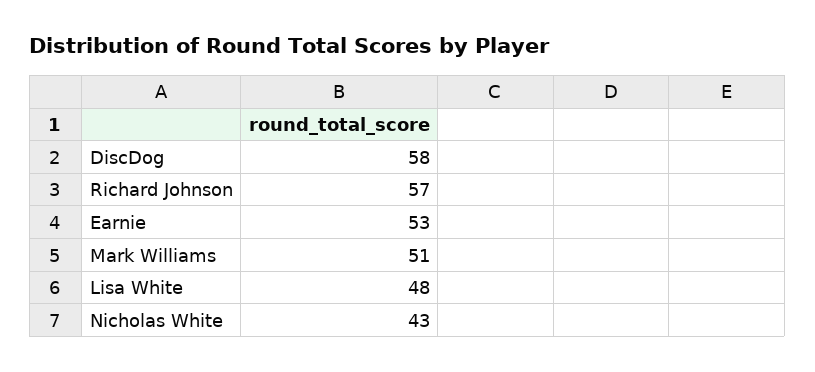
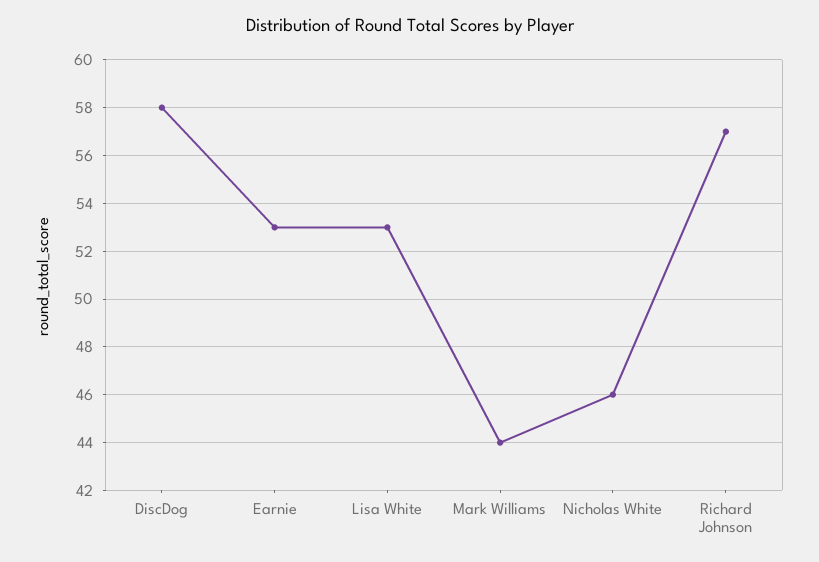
  {
    "DiscDog": 58,
    "Richard Johnson": 57,
    "Earnie": 53,
-   "Mark Williams": 51,
+   "Mark Williams": 44,
-   "Lisa White": 48,
+   "Lisa White": 53,
-   "Nicholas White": 43
+   "Nicholas White": 46
  }

